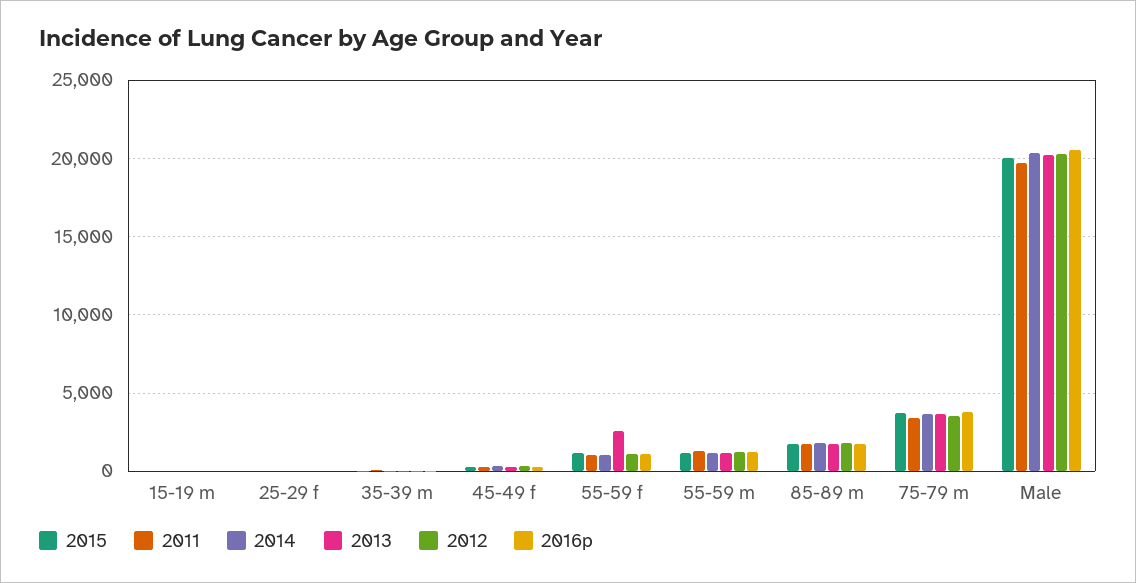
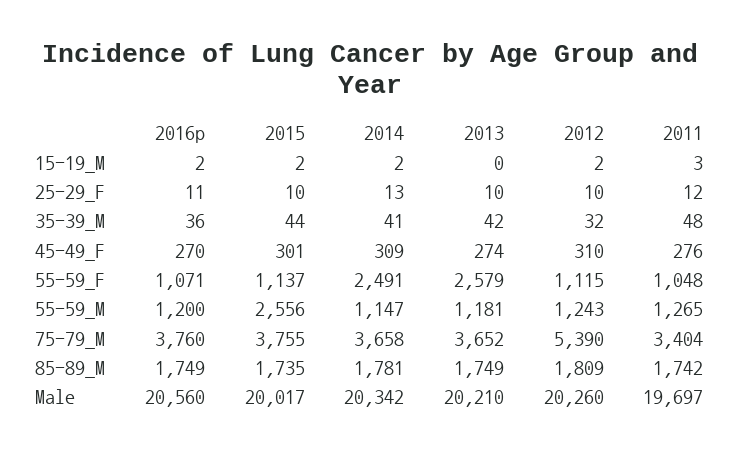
  {
    "2015": {
      "15-19 m": 2,
      "25-29 f": 10,
      "35-39 m": 44,
      "45-49 f": 301,
      "55-59 f": 1137,
-     "55-59 m": 1000,
+     "55-59 m": 2556,
      "85-89 m": 1735,
      "75-79 m": 3755,
      "Male": 20017
    },
    "2011": {
      "15-19 m": 3,
      "25-29 f": 12,
      "35-39 m": 48,
      "45-49 f": 276,
      "55-59 f": 1048,
      "55-59 m": 1265,
      "85-89 m": 1742,
      "75-79 m": 3404,
      "Male": 19697
    },
    "2014": {
      "15-19 m": 2,
      "25-29 f": 13,
      "35-39 m": 41,
      "45-49 f": 309,
-     "55-59 f": 1000,
+     "55-59 f": 2491,
      "55-59 m": 1147,
      "85-89 m": 1781,
      "75-79 m": 3658,
      "Male": 20342
    },
    "2013": {
      "15-19 m": 0,
      "25-29 f": 10,
      "35-39 m": 42,
      "45-49 f": 274,
      "55-59 f": 2579,
      "55-59 m": 1181,
      "85-89 m": 1749,
      "75-79 m": 3652,
      "Male": 20210
    },
    "2012": {
      "15-19 m": 2,
      "25-29 f": 10,
      "35-39 m": 32,
      "45-49 f": 310,
      "55-59 f": 1115,
      "55-59 m": 1243,
      "85-89 m": 1809,
-     "75-79 m": 3500,
+     "75-79 m": 5390,
      "Male": 20260
    },
    "2016p": {
      "15-19 m": 2,
      "25-29 f": 11,
      "35-39 m": 36,
      "45-49 f": 270,
      "55-59 f": 1071,
      "55-59 m": 1200,
      "85-89 m": 1749,
      "75-79 m": 3760,
      "Male": 20560
    }
  }

